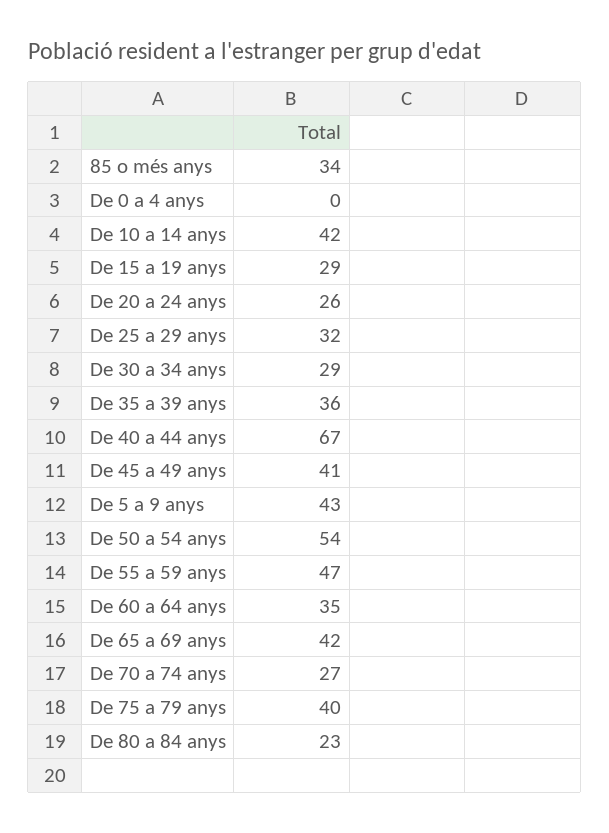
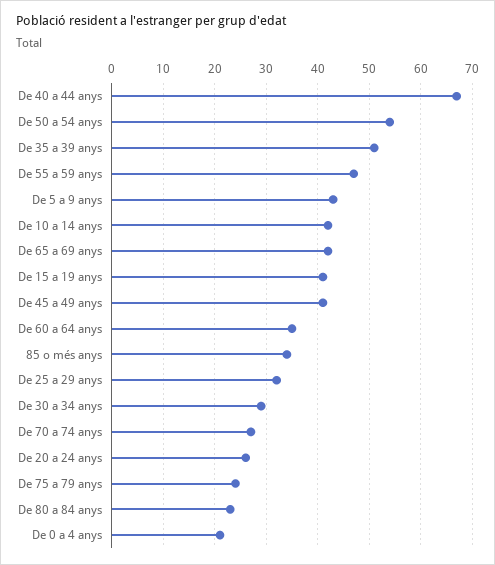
  {
    "85 o més anys": 34,
-   "De 0 a 4 anys": 0,
+   "De 0 a 4 anys": 20,
    "De 10 a 14 anys": 42,
-   "De 15 a 19 anys": 29,
+   "De 15 a 19 anys": 40,
    "De 20 a 24 anys": 26,
    "De 25 a 29 anys": 32,
    "De 30 a 34 anys": 29,
-   "De 35 a 39 anys": 36,
+   "De 35 a 39 anys": 50,
    "De 40 a 44 anys": 67,
    "De 45 a 49 anys": 41,
    "De 5 a 9 anys": 43,
    "De 50 a 54 anys": 54,
    "De 55 a 59 anys": 47,
    "De 60 a 64 anys": 35,
    "De 65 a 69 anys": 42,
    "De 70 a 74 anys": 27,
-   "De 75 a 79 anys": 40,
+   "De 75 a 79 anys": 25,
    "De 80 a 84 anys": 23
  }

